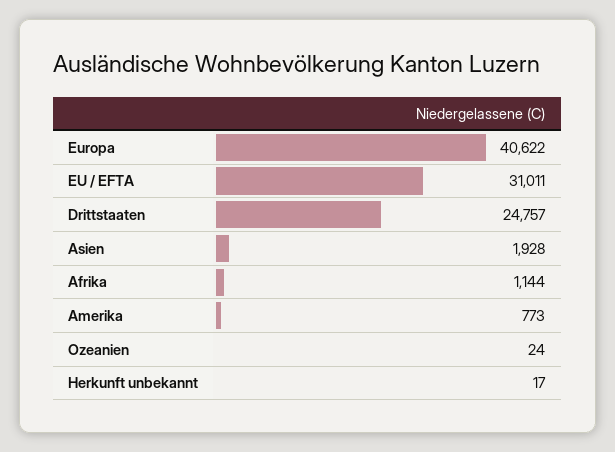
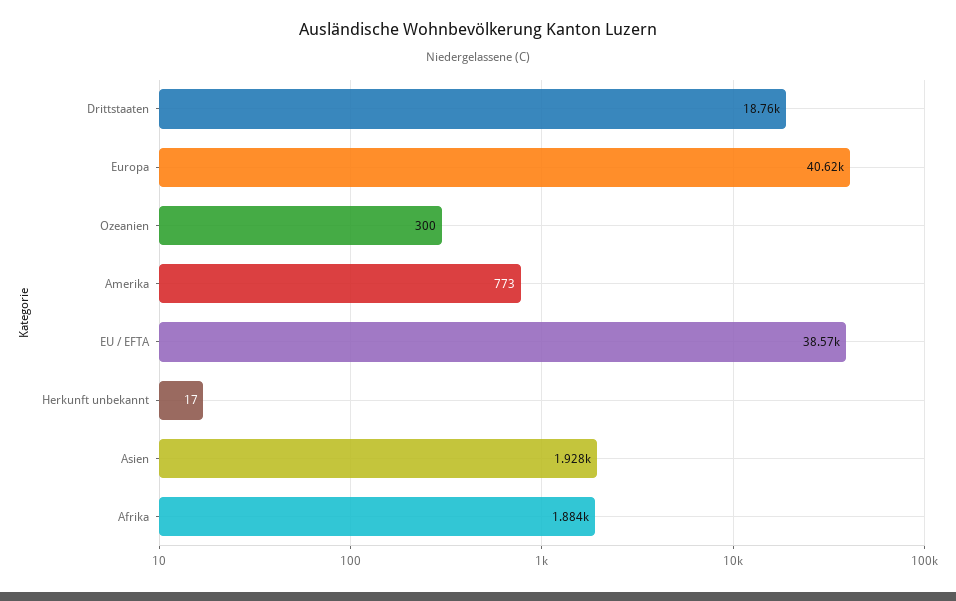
  {
    "Europa": 40622,
-   "EU / EFTA": 31011,
+   "EU / EFTA": 38570,
-   "Drittstaaten": 24757,
+   "Drittstaaten": 18760,
    "Asien": 1928,
-   "Afrika": 1144,
+   "Afrika": 1884,
    "Amerika": 773,
-   "Ozeanien": 24,
+   "Ozeanien": 300,
    "Herkunft unbekannt": 17
  }

